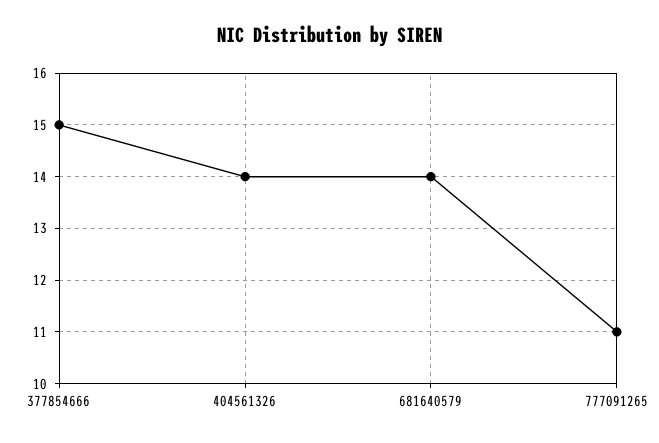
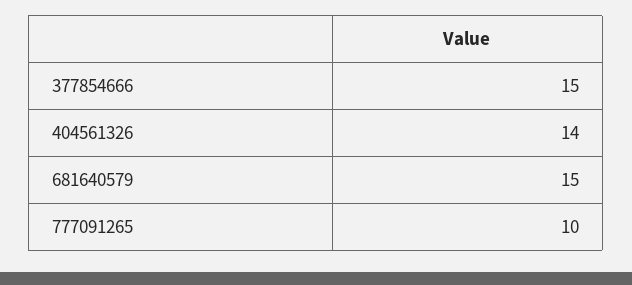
  {
    "377854666": 15,
    "404561326": 14,
-   "681640579": 14,
+   "681640579": 15,
-   "777091265": 11
+   "777091265": 10
  }

